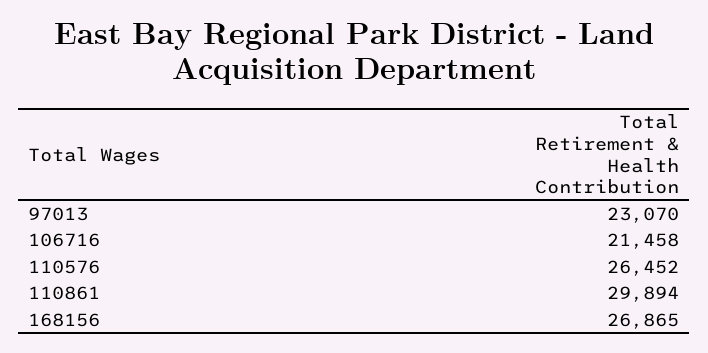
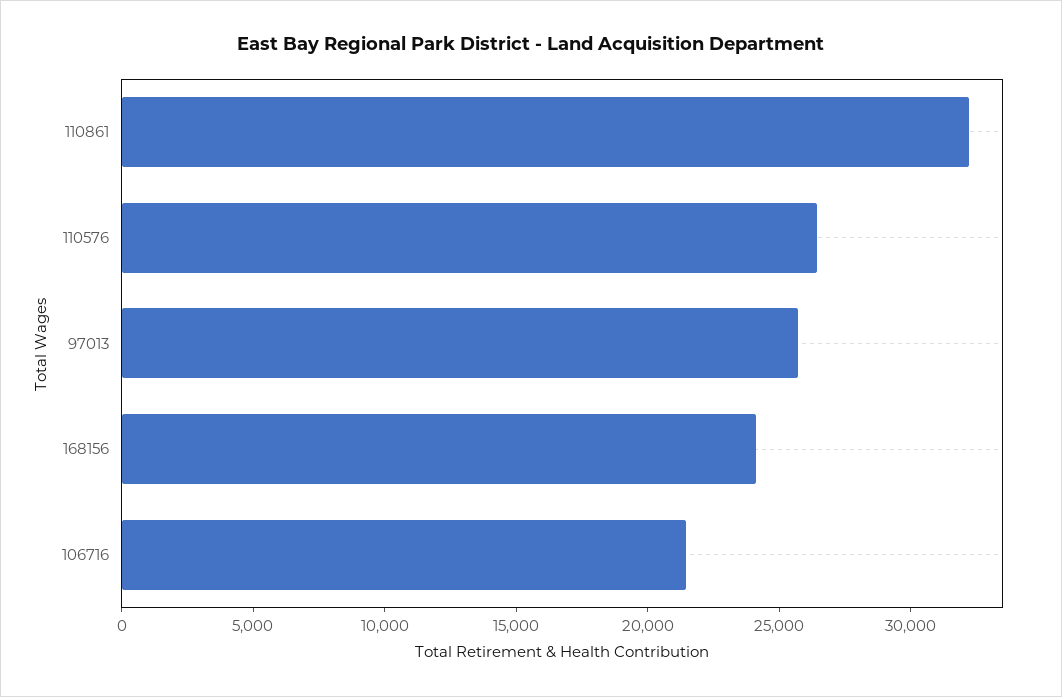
  {
-   "97013": 23070,
+   "97013": 26000,
    "106716": 21458,
    "110576": 26452,
-   "110861": 29894,
+   "110861": 32000,
-   "168156": 26865
+   "168156": 24000
  }

